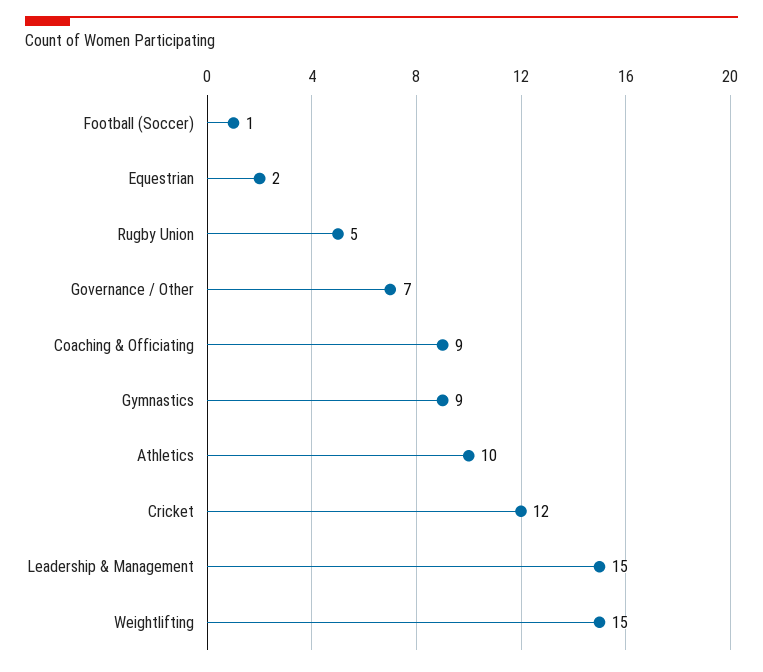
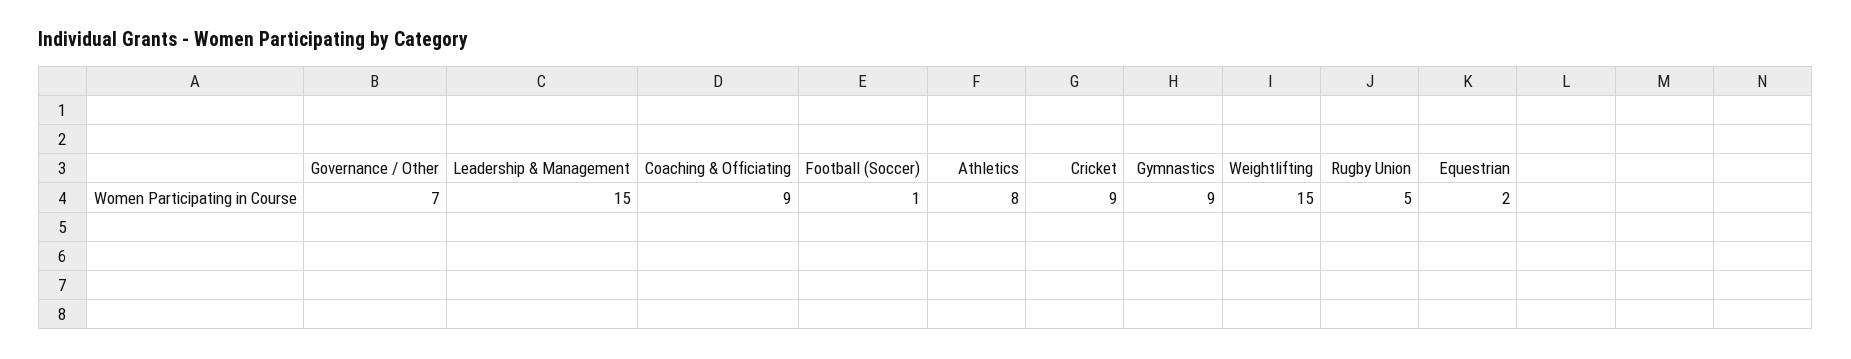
  {
    "Football (Soccer)": 1,
    "Equestrian": 2,
    "Rugby Union": 5,
    "Governance / Other": 7,
    "Coaching & Officiating": 9,
    "Gymnastics": 9,
-   "Athletics": 10,
+   "Athletics": 8,
-   "Cricket": 12,
+   "Cricket": 9,
    "Leadership & Management": 15,
    "Weightlifting": 15
  }

